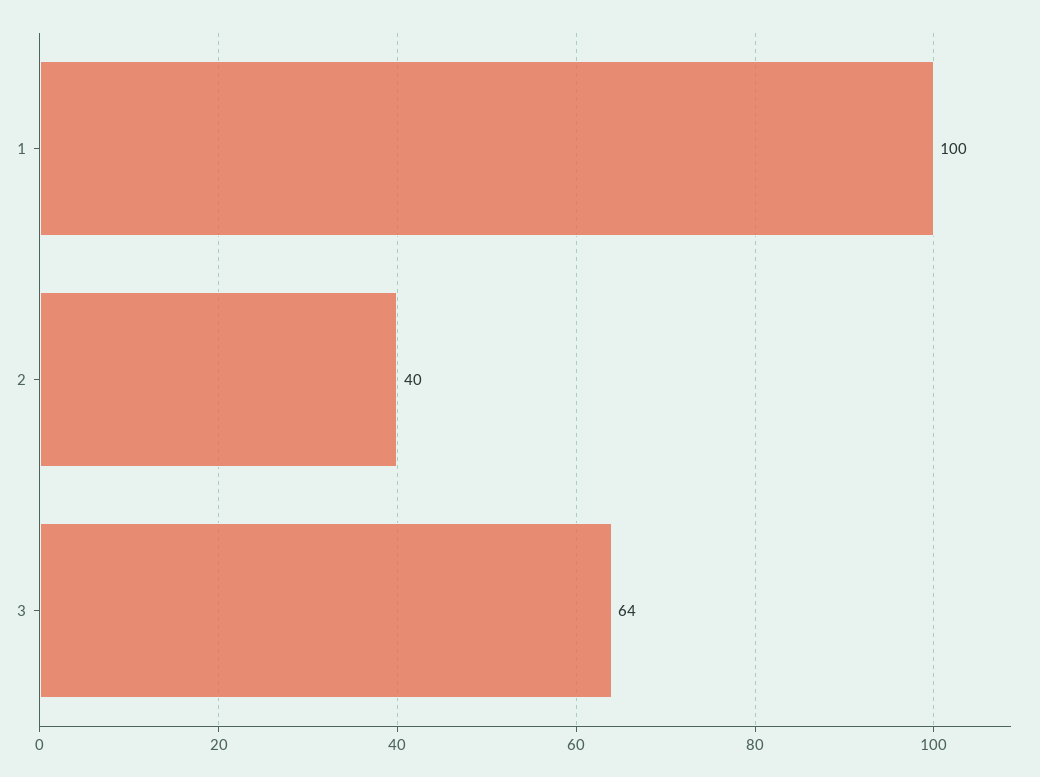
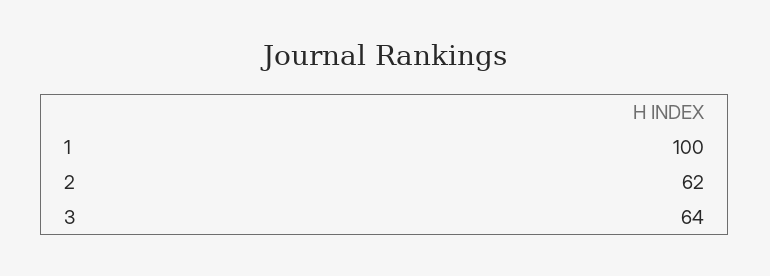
  {
    "1": 100,
-   "2": 40,
+   "2": 62,
    "3": 64
  }

